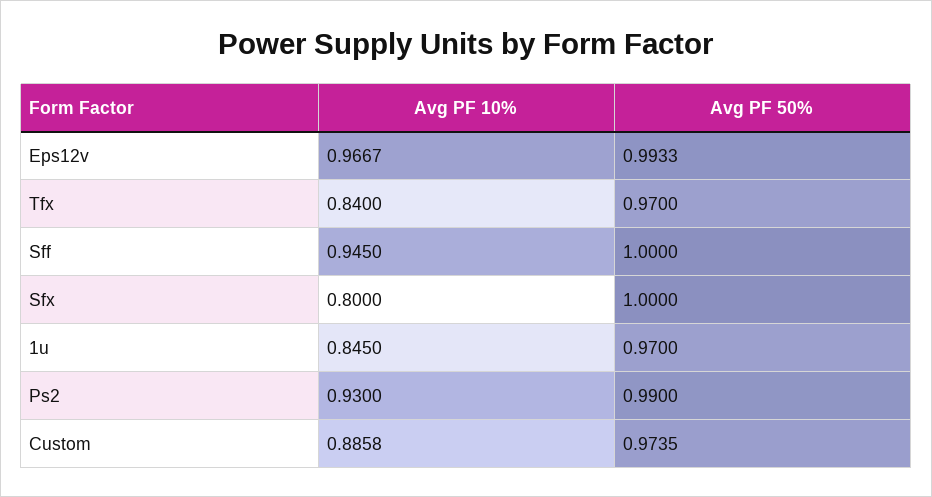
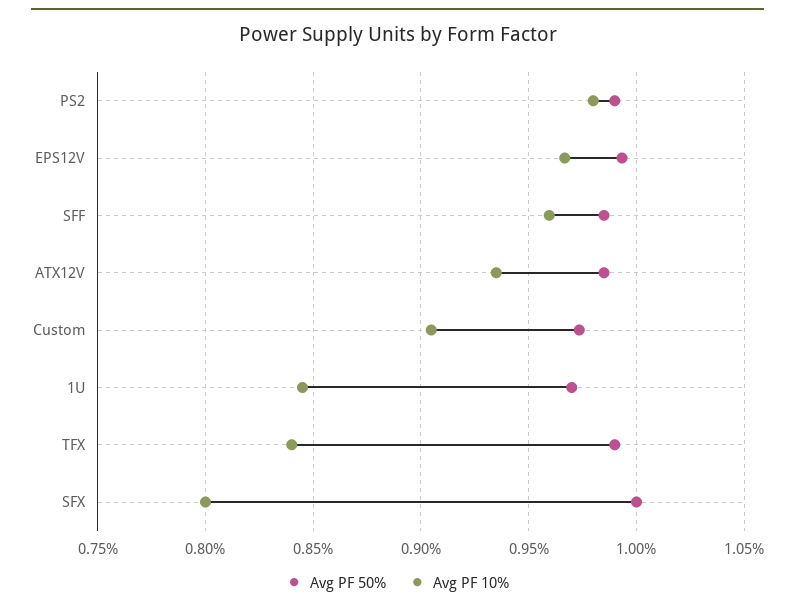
  {
    "Avg PF 10%": {
      "Eps12v": 0.9667,
      "Tfx": 0.84,
-     "Sff": 0.945,
+     "Sff": 0.96,
      "Sfx": 0.8,
      "1u": 0.845,
-     "Ps2": 0.93,
+     "Ps2": 0.98,
-     "Custom": 0.8858
+     "Custom": 0.905,
+     "ATX12V": 0.935
    },
    "Avg PF 50%": {
      "Eps12v": 0.9933,
-     "Tfx": 0.97,
+     "Tfx": 0.99,
-     "Sff": 1,
+     "Sff": 0.985,
      "Sfx": 1,
      "1u": 0.97,
      "Ps2": 0.99,
-     "Custom": 0.9735
+     "Custom": 0.9735,
+     "ATX12V": 0.985
    }
  }

